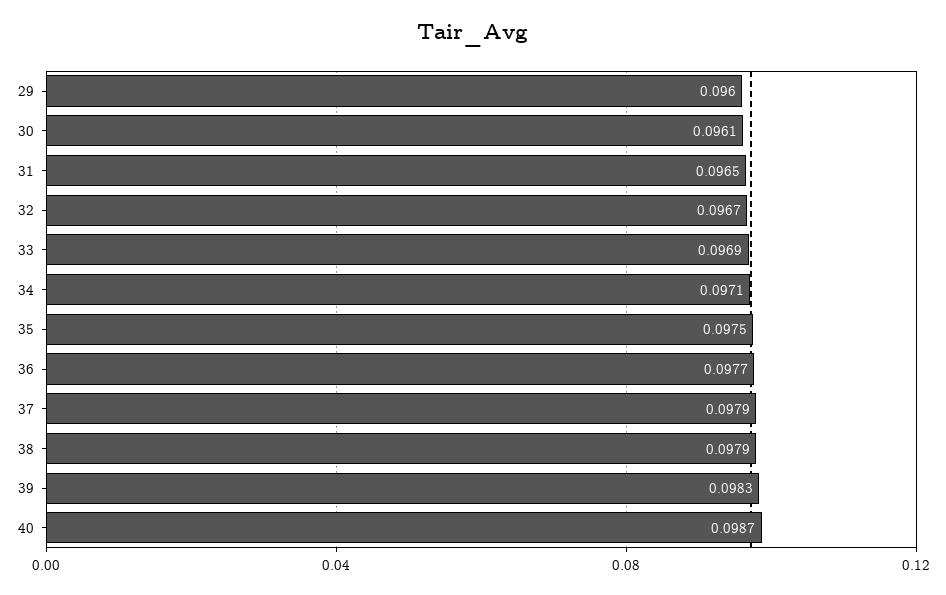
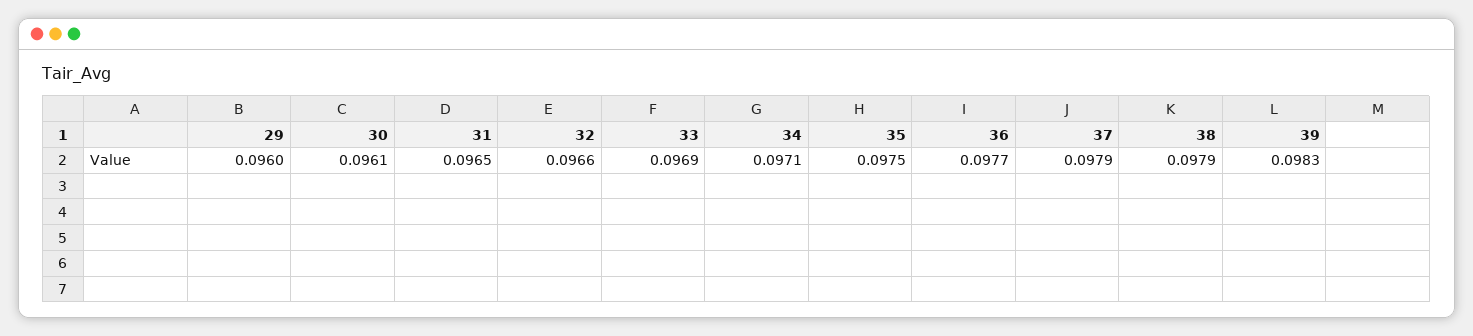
  {
    "29": 0.096,
    "30": 0.0961,
    "31": 0.0965,
-   "32": 0.0967,
+   "32": 0.0966,
    "33": 0.0969,
    "34": 0.0971,
    "35": 0.0975,
    "36": 0.0977,
    "37": 0.0979,
    "38": 0.0979,
-   "39": 0.0983,
+   "39": 0.0983
-   "40": 0.0987
  }

